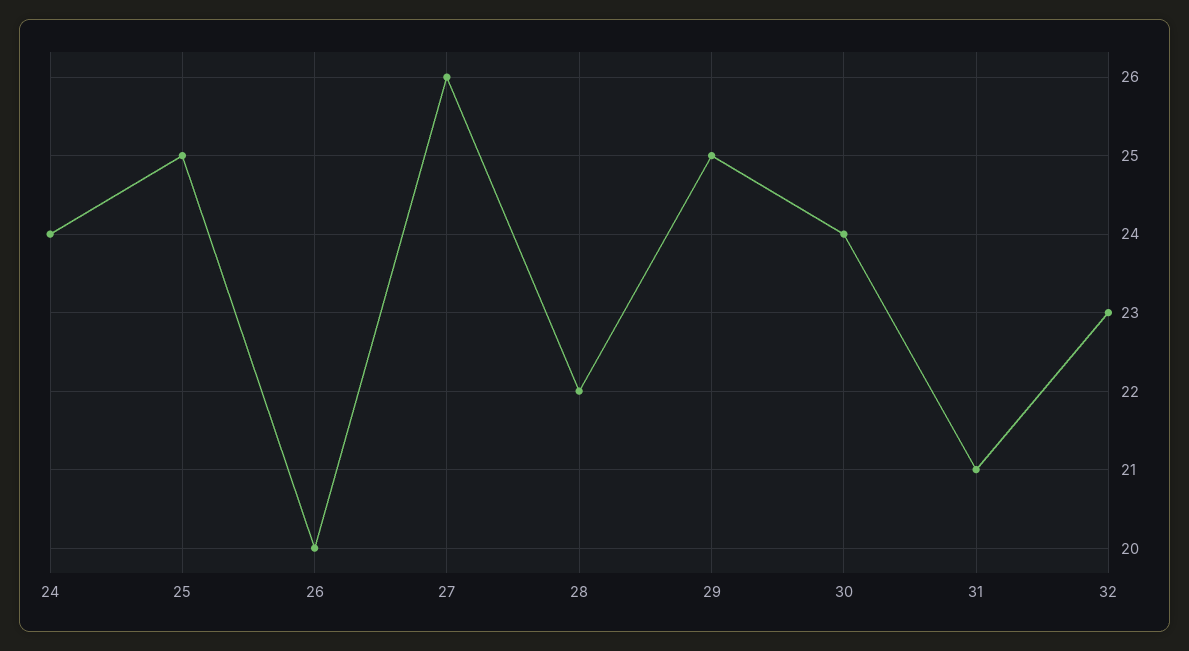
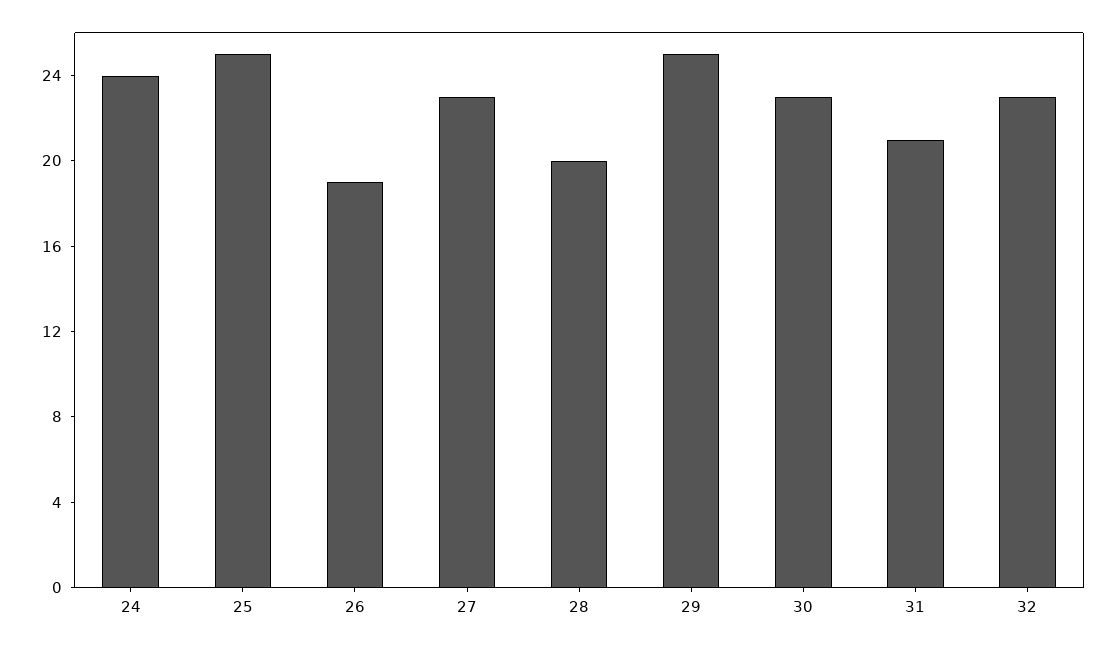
  {
    "24": 24,
    "25": 25,
-   "26": 20,
+   "26": 19,
-   "27": 26,
+   "27": 23,
-   "28": 22,
+   "28": 20,
    "29": 25,
-   "30": 24,
+   "30": 23,
    "31": 21,
    "32": 23
  }

